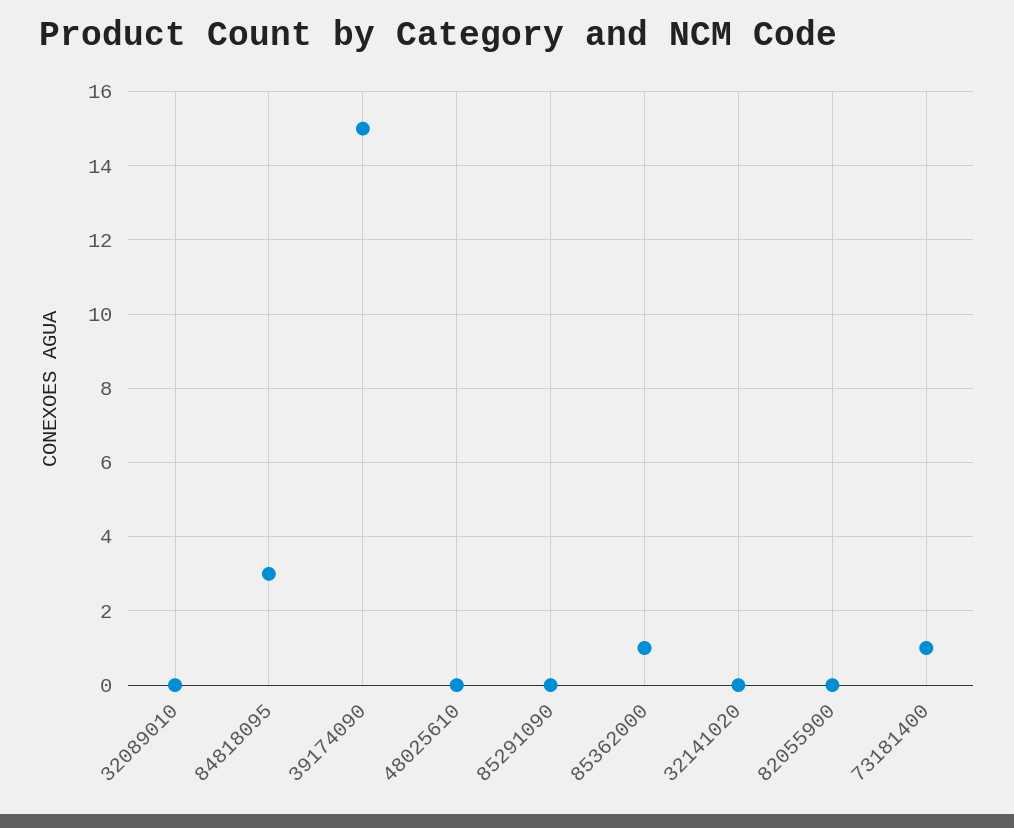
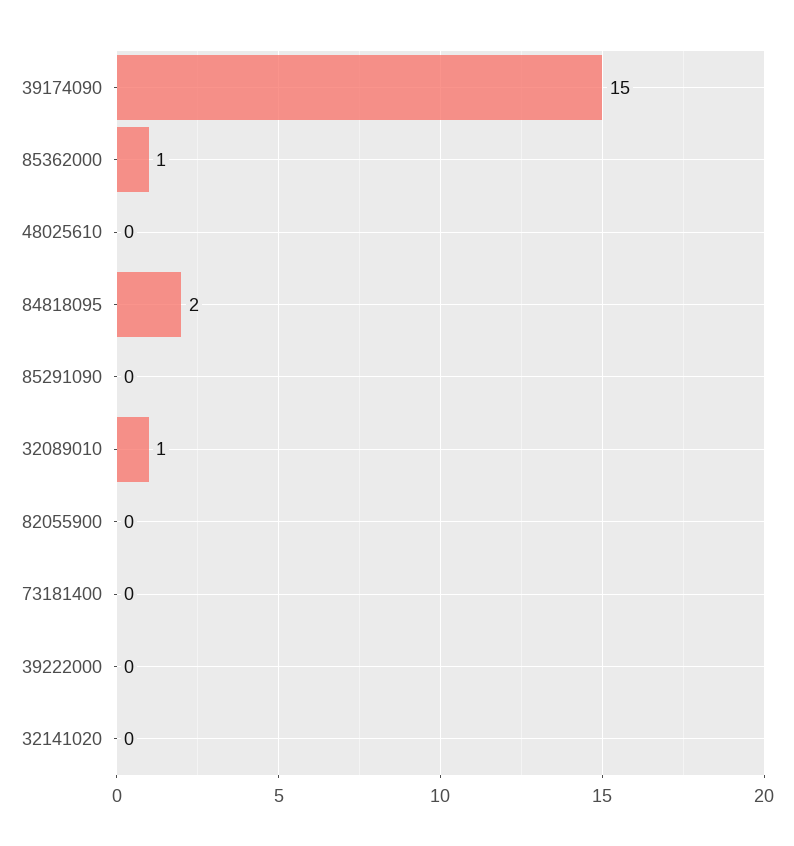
  {
-   "32089010": 0,
+   "32089010": 1,
-   "84818095": 3,
+   "84818095": 2,
    "39174090": 15,
    "48025610": 0,
    "85291090": 0,
    "85362000": 1,
    "32141020": 0,
    "82055900": 0,
-   "73181400": 1
+   "73181400": 0,
+   "39222000": 0
  }

